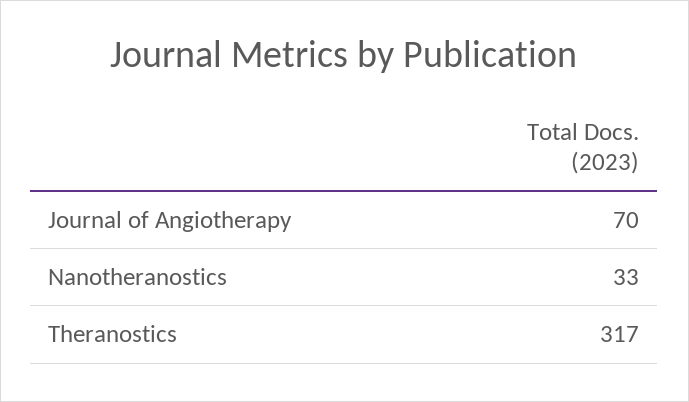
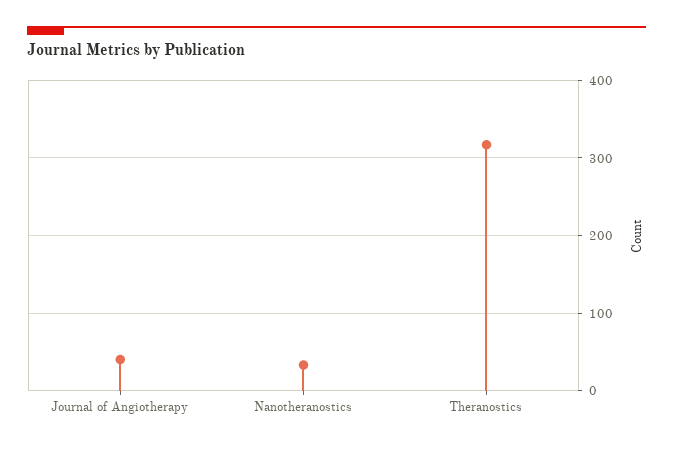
  {
-   "Journal of Angiotherapy": 70,
+   "Journal of Angiotherapy": 40,
    "Nanotheranostics": 33,
    "Theranostics": 317
  }

